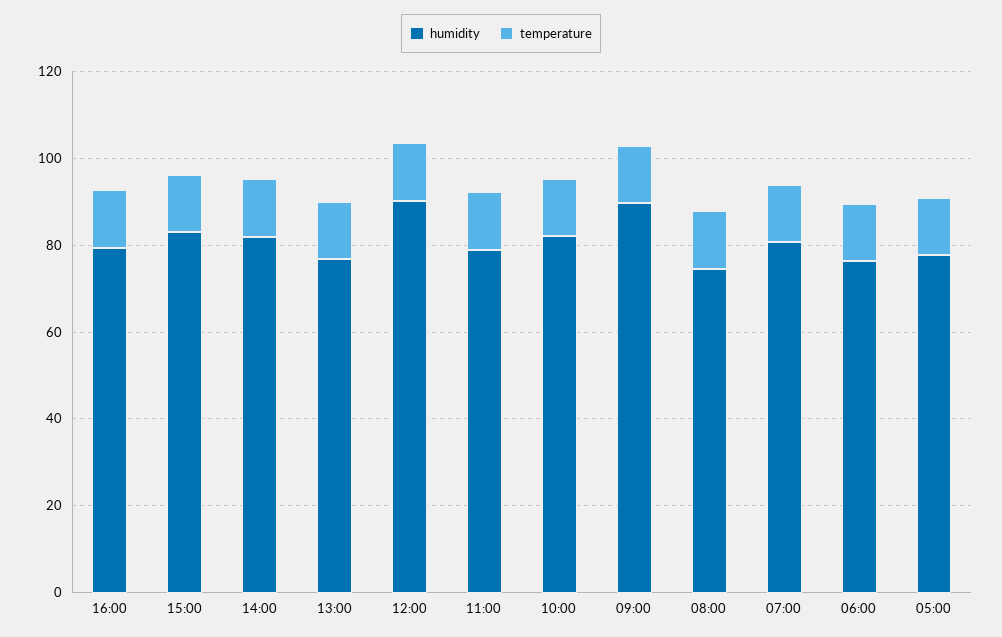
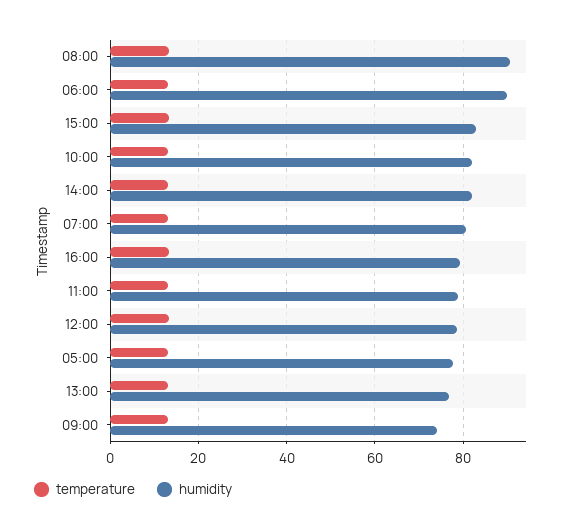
  {
    "humidity": {
      "16:00": 80,
      "15:00": 82,
      "14:00": 82,
      "13:00": 76,
-     "12:00": 90,
+     "12:00": 78,
      "11:00": 78,
      "10:00": 82,
-     "09:00": 90,
+     "09:00": 74,
-     "08:00": 75,
+     "08:00": 90,
      "07:00": 80,
-     "06:00": 75,
+     "06:00": 90,
      "05:00": 78
    },
    "temperature": {
      "16:00": 14,
      "15:00": 14,
      "14:00": 14,
      "13:00": 14,
      "12:00": 14,
      "11:00": 14,
      "10:00": 14,
      "09:00": 14,
      "08:00": 14,
      "07:00": 14,
      "06:00": 14,
      "05:00": 14
    }
  }

